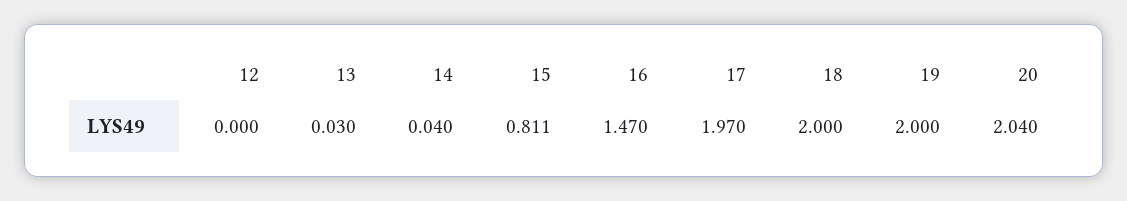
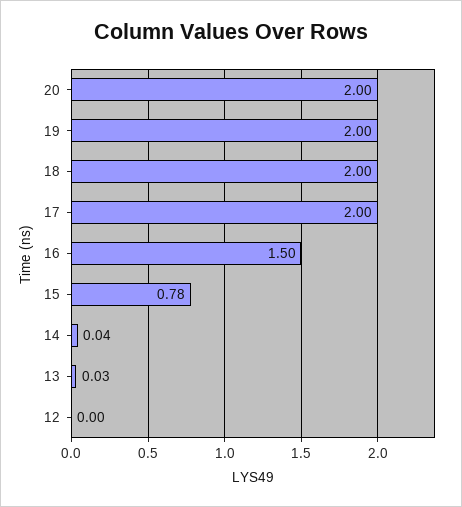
  {
    "12": 0,
    "13": 0.03,
    "14": 0.04,
-   "15": 0.811,
+   "15": 0.78,
-   "16": 1.47,
+   "16": 1.5,
-   "17": 1.97,
+   "17": 2,
    "18": 2,
    "19": 2,
-   "20": 2.04
+   "20": 2
  }

